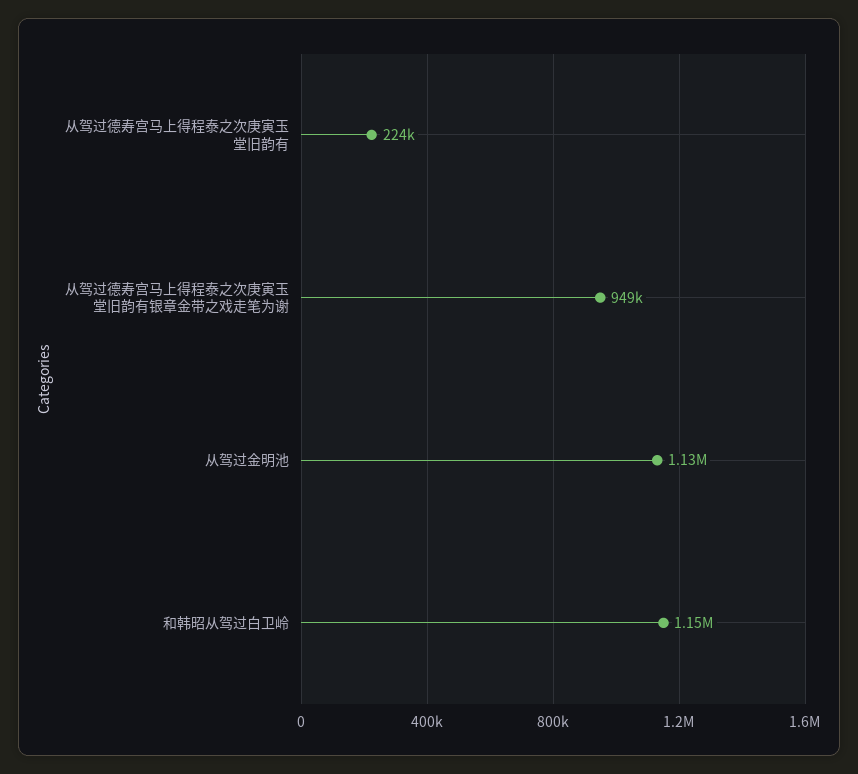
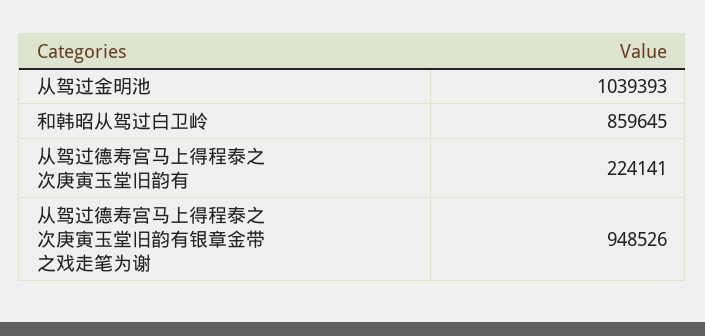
  {
    "从驾过德寿宫马上得程泰之次庚寅玉堂旧韵有": 224141,
    "从驾过德寿宫马上得程泰之次庚寅玉堂旧韵有银章金带之戏走笔为谢": 948526,
-   "从驾过金明池": 1130000,
+   "从驾过金明池": 1039393,
-   "和韩昭从驾过白卫岭": 1150000
+   "和韩昭从驾过白卫岭": 859645
  }

